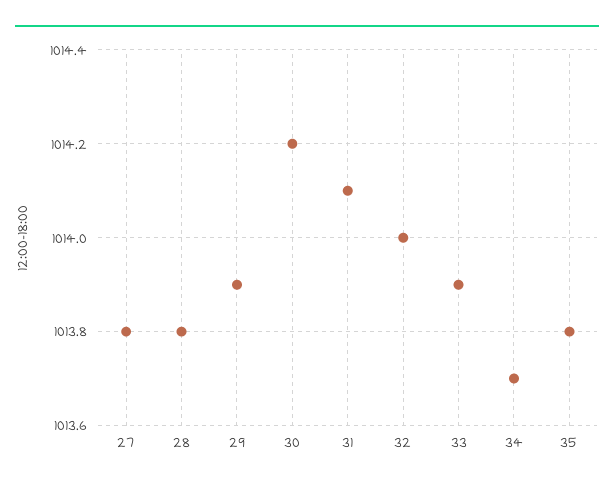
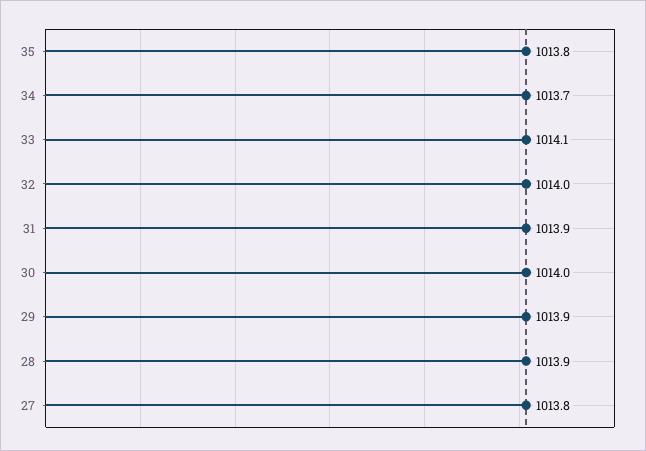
  {
    "27": 1013.8,
-   "28": 1013.8,
+   "28": 1013.9,
    "29": 1013.9,
-   "30": 1014.2,
+   "30": 1014,
-   "31": 1014.1,
+   "31": 1013.9,
    "32": 1014,
-   "33": 1013.9,
+   "33": 1014.1,
    "34": 1013.7,
    "35": 1013.8
  }

